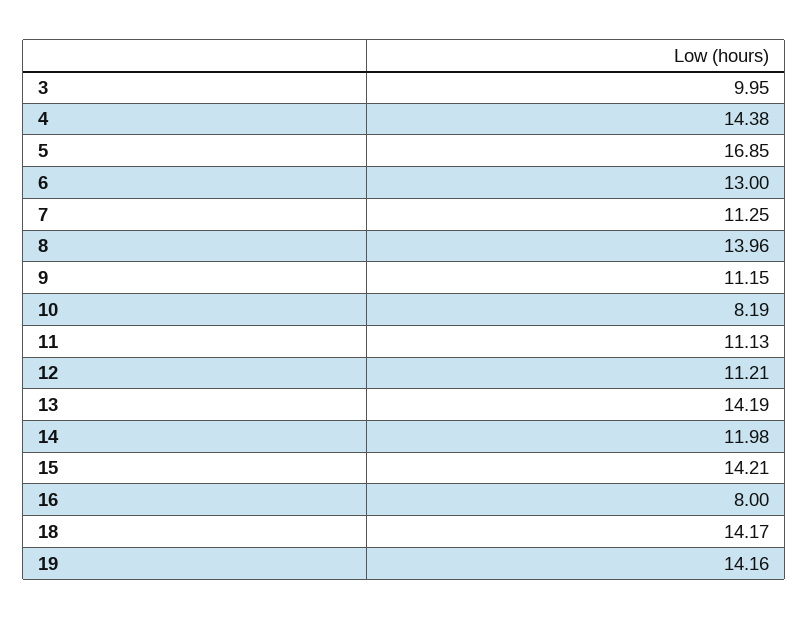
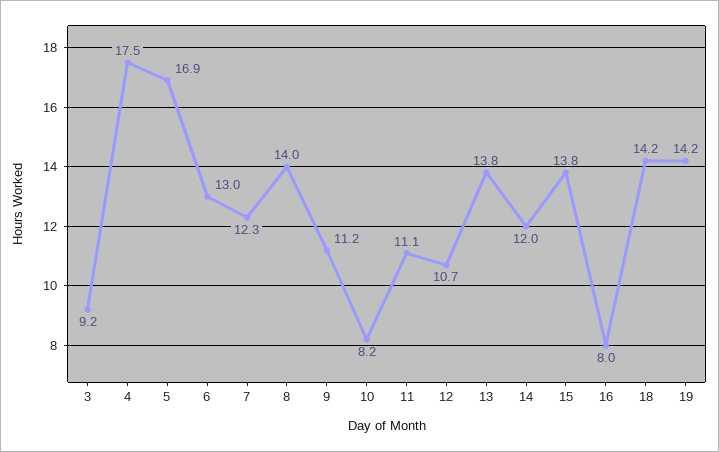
  {
-   "3": 9.95,
+   "3": 9.2,
-   "4": 14.38,
+   "4": 17.5,
    "5": 16.85,
    "6": 13,
-   "7": 11.25,
+   "7": 12.3,
    "8": 13.96,
    "9": 11.15,
    "10": 8.19,
    "11": 11.13,
-   "12": 11.21,
+   "12": 10.7,
-   "13": 14.19,
+   "13": 13.8,
    "14": 11.98,
-   "15": 14.21,
+   "15": 13.8,
    "16": 8,
    "18": 14.17,
    "19": 14.16
  }

